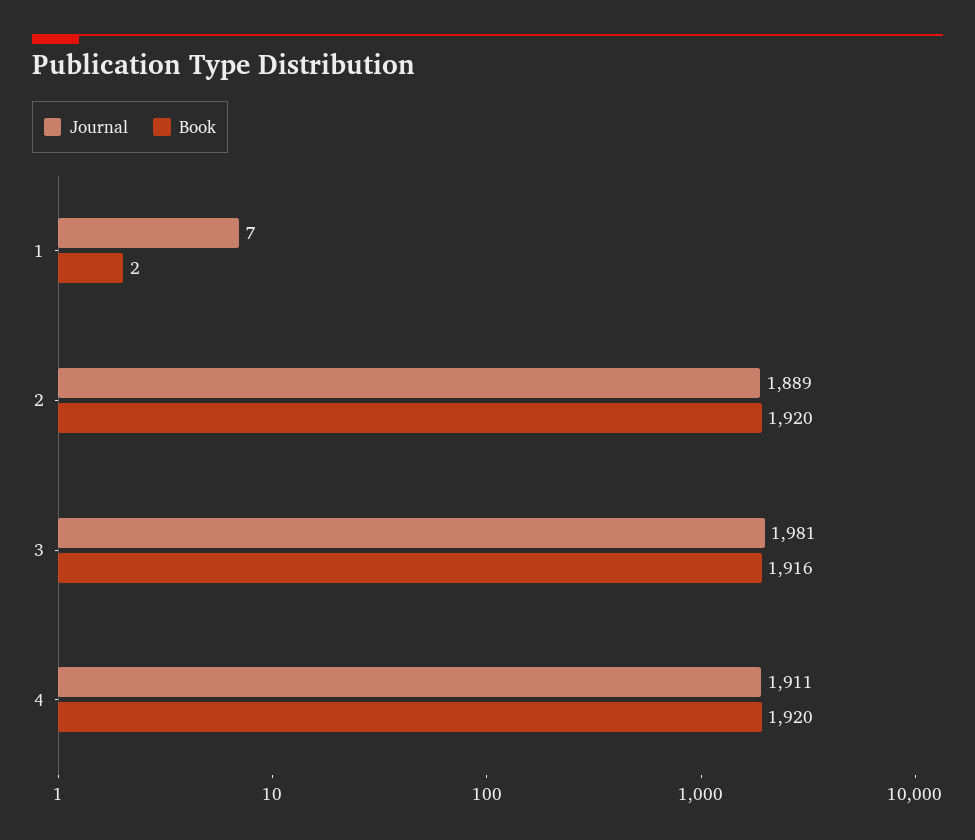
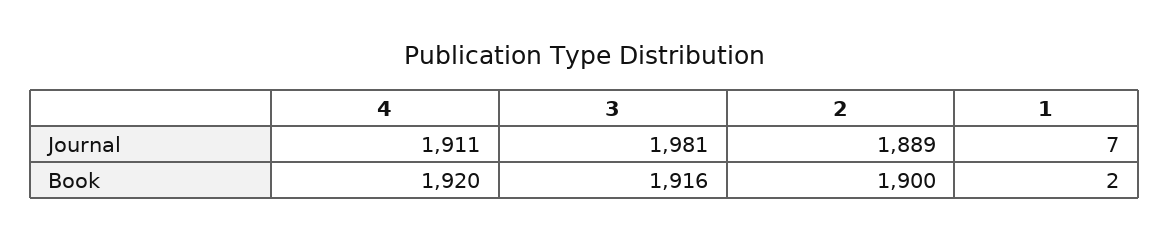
  {
    "Journal": {
      "1": 7,
      "2": 1889,
      "3": 1981,
      "4": 1911
    },
    "Book": {
      "1": 2,
-     "2": 1920,
+     "2": 1900,
      "3": 1916,
      "4": 1920
    }
  }

